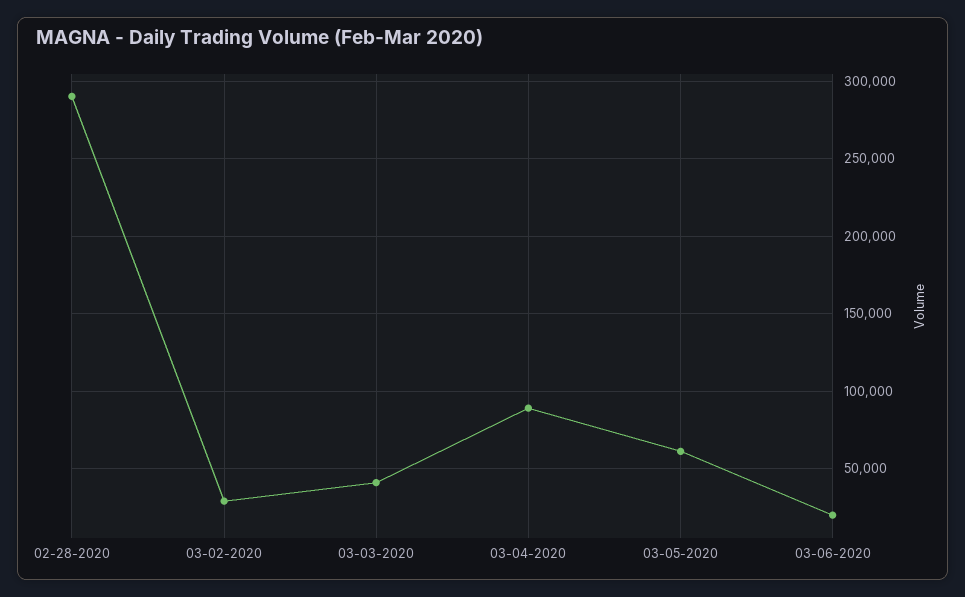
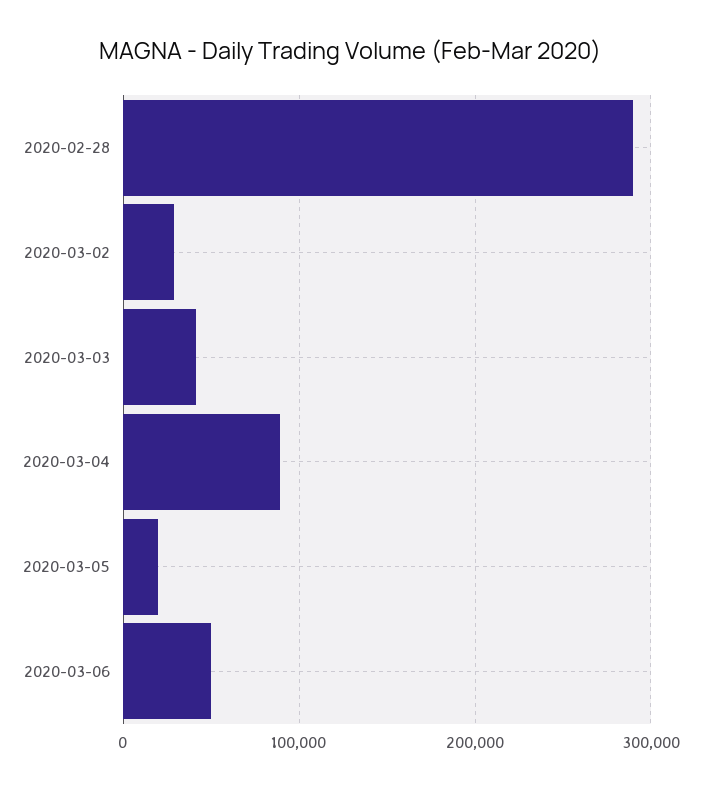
  {
    "02-28-2020": 290000,
    "03-02-2020": 30000,
    "03-03-2020": 40000,
    "03-04-2020": 90000,
-   "03-05-2020": 60000,
+   "03-05-2020": 20000,
-   "03-06-2020": 20000
+   "03-06-2020": 50000
  }

